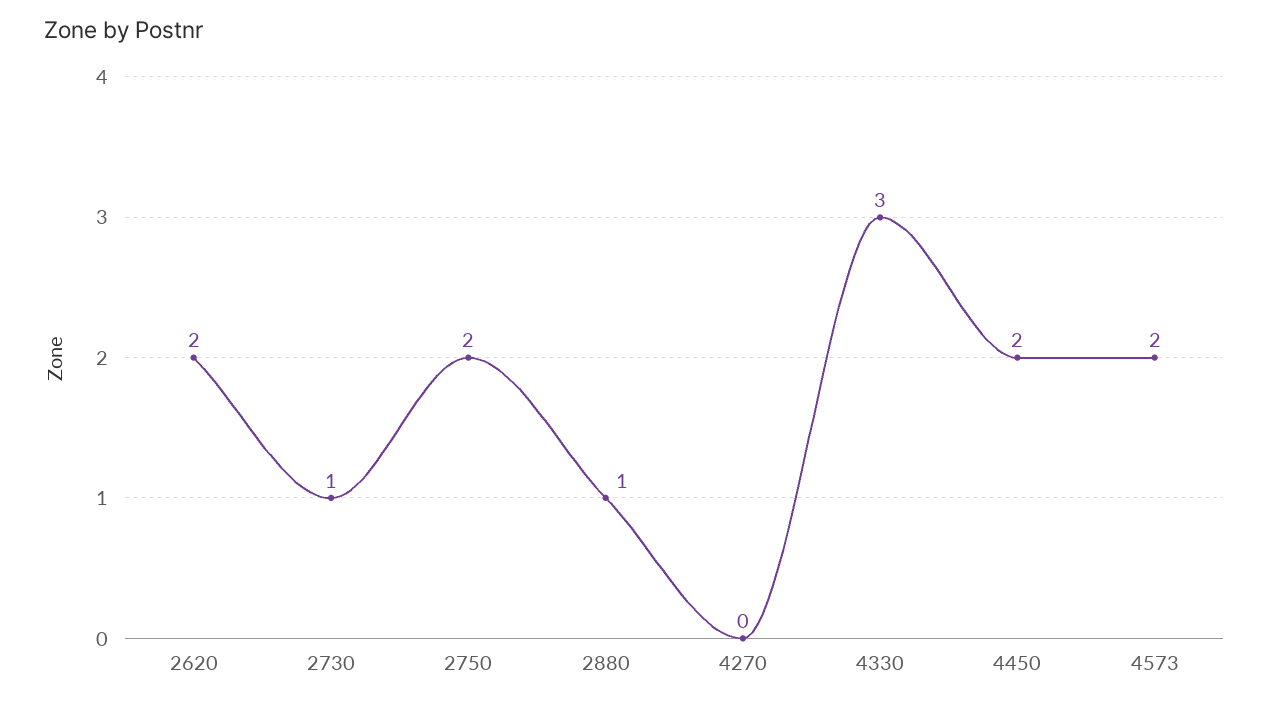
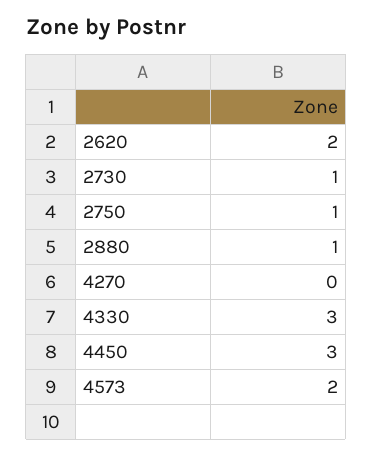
  {
    "2620": 2,
    "2730": 1,
-   "2750": 2,
+   "2750": 1,
    "2880": 1,
    "4270": 0,
    "4330": 3,
-   "4450": 2,
+   "4450": 3,
    "4573": 2
  }

